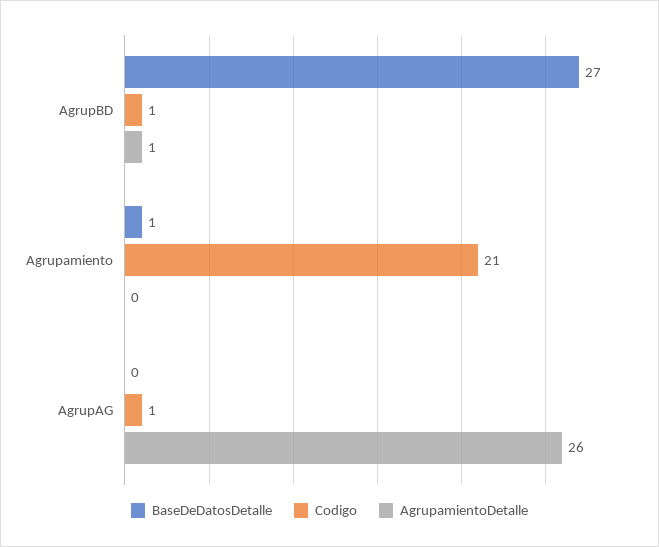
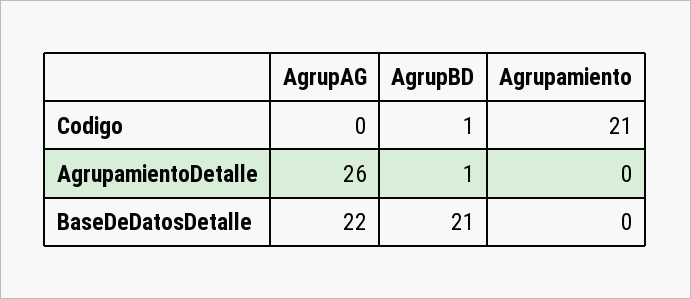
  {
    "BaseDeDatosDetalle": {
-     "AgrupBD": 27,
+     "AgrupBD": 21,
-     "Agrupamiento": 1,
+     "Agrupamiento": 0,
-     "AgrupAG": 0
+     "AgrupAG": 22
    },
    "Codigo": {
      "AgrupBD": 1,
      "Agrupamiento": 21,
-     "AgrupAG": 1
+     "AgrupAG": 0
    },
    "AgrupamientoDetalle": {
      "AgrupBD": 1,
      "Agrupamiento": 0,
      "AgrupAG": 26
    }
  }

